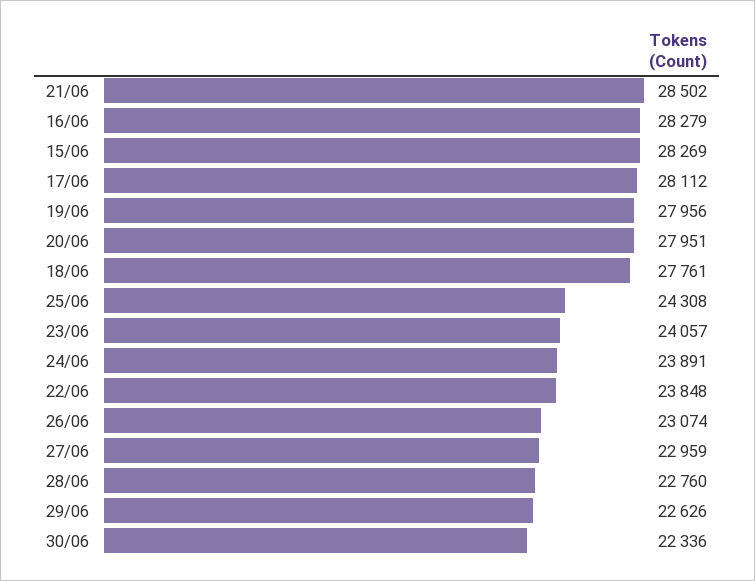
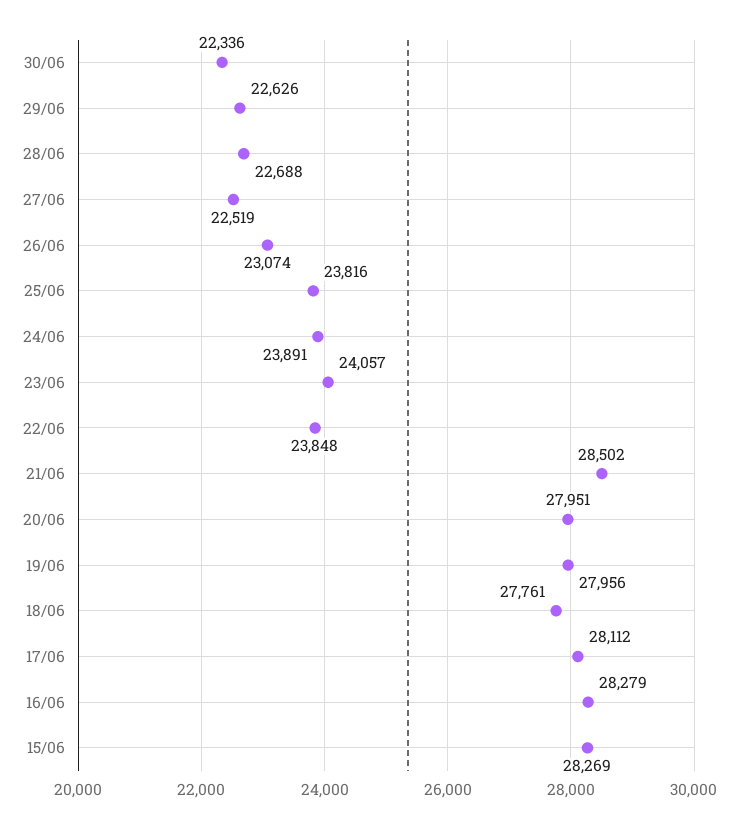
  {
    "21/06": 28502,
    "16/06": 28279,
    "15/06": 28269,
    "17/06": 28112,
    "19/06": 27956,
    "20/06": 27951,
    "18/06": 27761,
-   "25/06": 24308,
+   "25/06": 23816,
    "23/06": 24057,
    "24/06": 23891,
    "22/06": 23848,
    "26/06": 23074,
-   "27/06": 22959,
+   "27/06": 22519,
-   "28/06": 22760,
+   "28/06": 22688,
    "29/06": 22626,
    "30/06": 22336
  }

